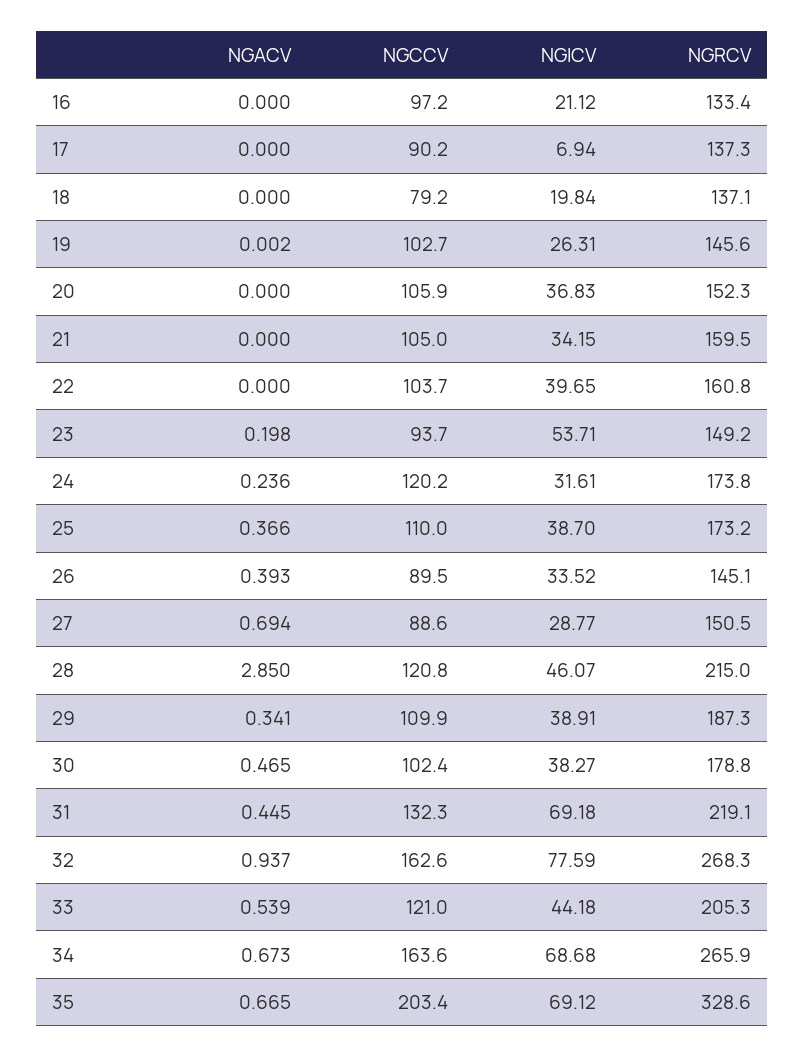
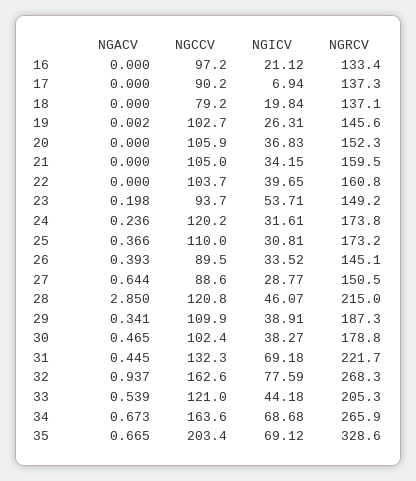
  {
    "NGACV": {
      "16": 0,
      "17": 0,
      "18": 0,
      "19": 0.002,
      "20": 0,
      "21": 0,
      "22": 0,
      "23": 0.198,
      "24": 0.236,
      "25": 0.366,
      "26": 0.393,
-     "27": 0.694,
+     "27": 0.644,
      "28": 2.85,
      "29": 0.341,
      "30": 0.465,
      "31": 0.445,
      "32": 0.937,
      "33": 0.539,
      "34": 0.673,
      "35": 0.665
    },
    "NGCCV": {
      "16": 97.2,
      "17": 90.2,
      "18": 79.2,
      "19": 102.7,
      "20": 105.9,
      "21": 105,
      "22": 103.7,
      "23": 93.7,
      "24": 120.2,
      "25": 110,
      "26": 89.5,
      "27": 88.6,
      "28": 120.8,
      "29": 109.9,
      "30": 102.4,
      "31": 132.3,
      "32": 162.6,
      "33": 121,
      "34": 163.6,
      "35": 203.4
    },
    "NGICV": {
      "16": 21.12,
      "17": 6.94,
      "18": 19.84,
      "19": 26.31,
      "20": 36.83,
      "21": 34.15,
      "22": 39.65,
      "23": 53.71,
      "24": 31.61,
-     "25": 38.7,
+     "25": 30.81,
      "26": 33.52,
      "27": 28.77,
      "28": 46.07,
      "29": 38.91,
      "30": 38.27,
      "31": 69.18,
      "32": 77.59,
      "33": 44.18,
      "34": 68.68,
      "35": 69.12
    },
    "NGRCV": {
      "16": 133.4,
      "17": 137.3,
      "18": 137.1,
      "19": 145.6,
      "20": 152.3,
      "21": 159.5,
      "22": 160.8,
      "23": 149.2,
      "24": 173.8,
      "25": 173.2,
      "26": 145.1,
      "27": 150.5,
      "28": 215,
      "29": 187.3,
      "30": 178.8,
-     "31": 219.1,
+     "31": 221.7,
      "32": 268.3,
      "33": 205.3,
      "34": 265.9,
      "35": 328.6
    }
  }

